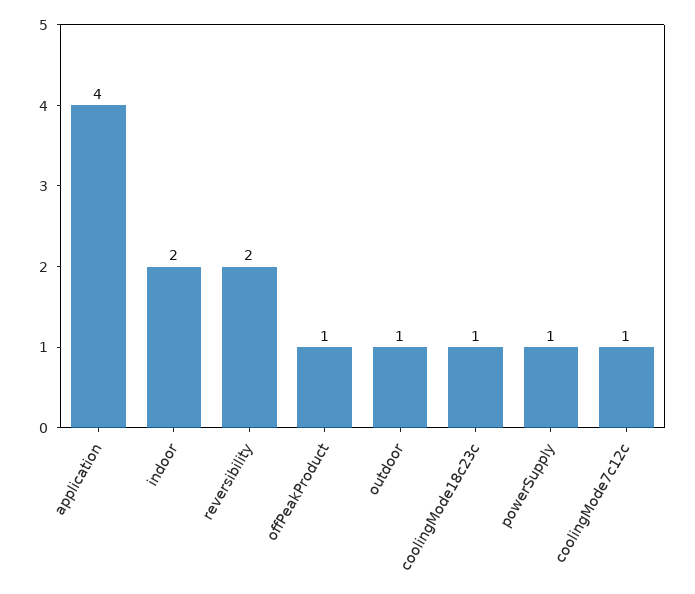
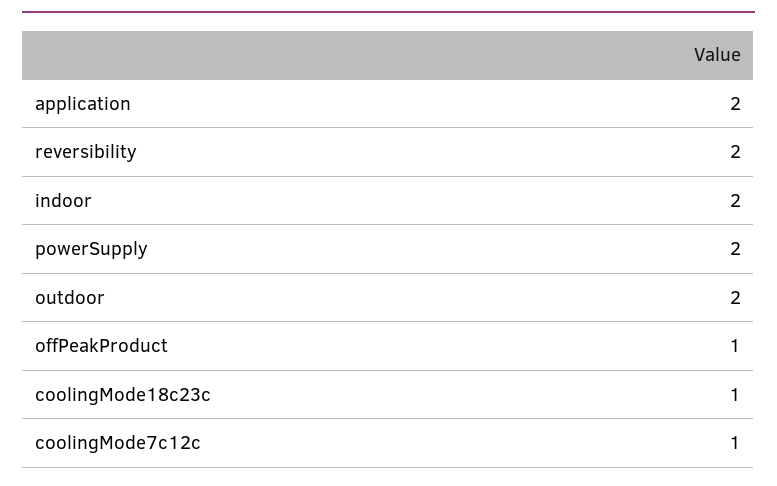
  {
-   "application": 4,
+   "application": 2,
    "indoor": 2,
    "reversibility": 2,
    "offPeakProduct": 1,
-   "outdoor": 1,
+   "outdoor": 2,
    "coolingMode18c23c": 1,
-   "powerSupply": 1,
+   "powerSupply": 2,
    "coolingMode7c12c": 1
  }

